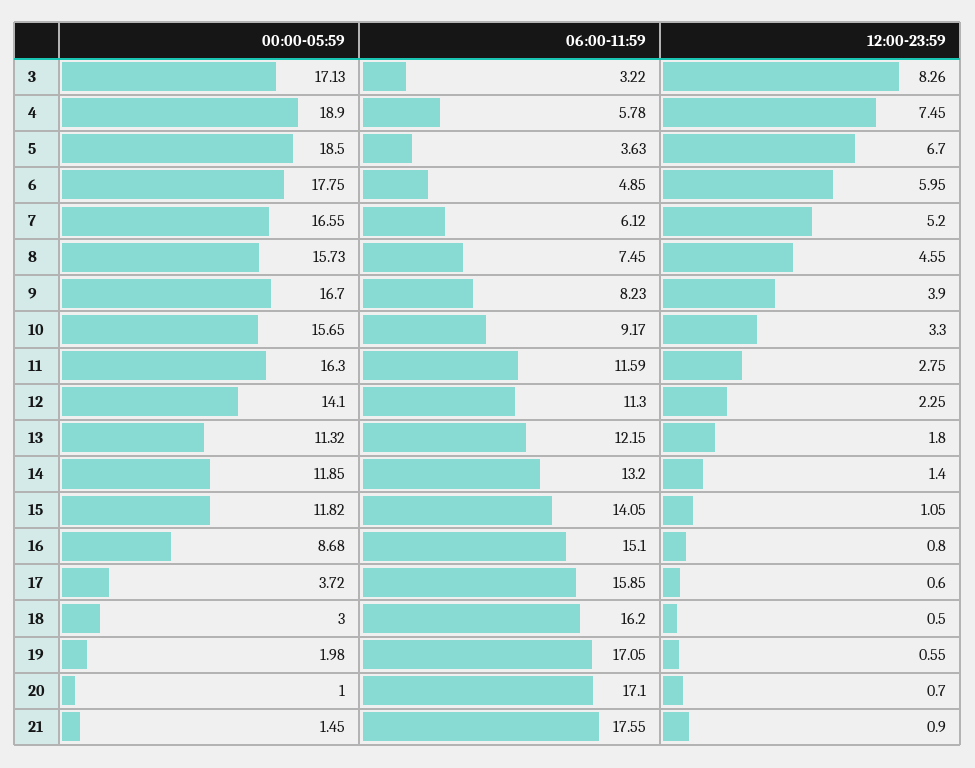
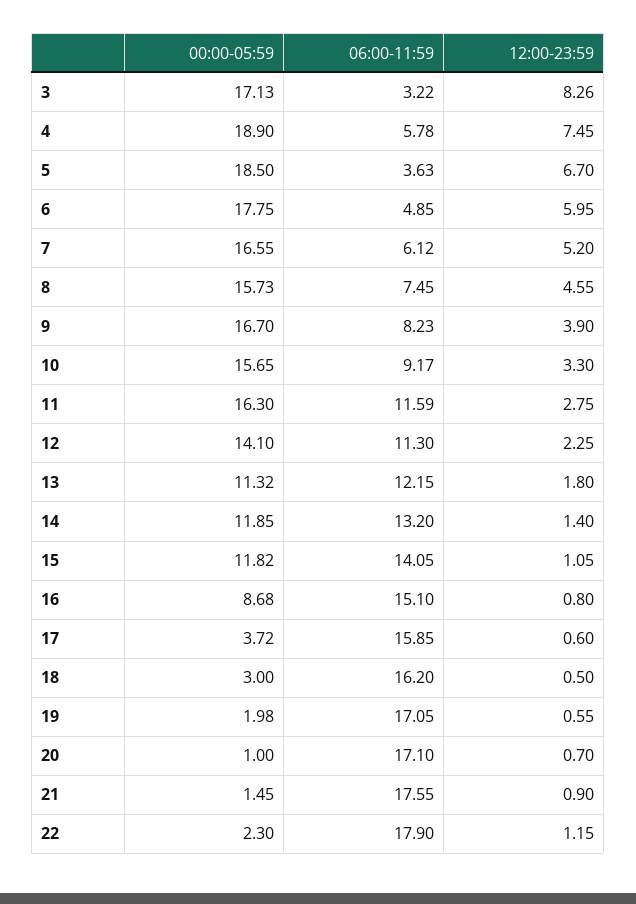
  {
    "00:00-05:59": {
      "3": 17.13,
      "4": 18.9,
      "5": 18.5,
      "6": 17.75,
      "7": 16.55,
      "8": 15.73,
      "9": 16.7,
      "10": 15.65,
      "11": 16.3,
      "12": 14.1,
      "13": 11.32,
      "14": 11.85,
      "15": 11.82,
      "16": 8.68,
      "17": 3.72,
      "18": 3,
      "19": 1.98,
      "20": 1,
-     "21": 1.45
+     "21": 1.45,
+     "22": 2.3
    },
    "06:00-11:59": {
      "3": 3.22,
      "4": 5.78,
      "5": 3.63,
      "6": 4.85,
      "7": 6.12,
      "8": 7.45,
      "9": 8.23,
      "10": 9.17,
      "11": 11.59,
      "12": 11.3,
      "13": 12.15,
      "14": 13.2,
      "15": 14.05,
      "16": 15.1,
      "17": 15.85,
      "18": 16.2,
      "19": 17.05,
      "20": 17.1,
-     "21": 17.55
+     "21": 17.55,
+     "22": 17.9
    },
    "12:00-23:59": {
      "3": 8.26,
      "4": 7.45,
      "5": 6.7,
      "6": 5.95,
      "7": 5.2,
      "8": 4.55,
      "9": 3.9,
      "10": 3.3,
      "11": 2.75,
      "12": 2.25,
      "13": 1.8,
      "14": 1.4,
      "15": 1.05,
      "16": 0.8,
      "17": 0.6,
      "18": 0.5,
      "19": 0.55,
      "20": 0.7,
-     "21": 0.9
+     "21": 0.9,
+     "22": 1.15
    }
  }

